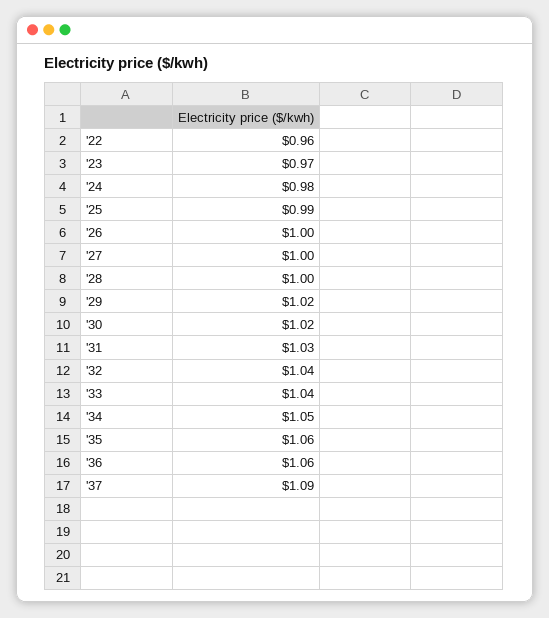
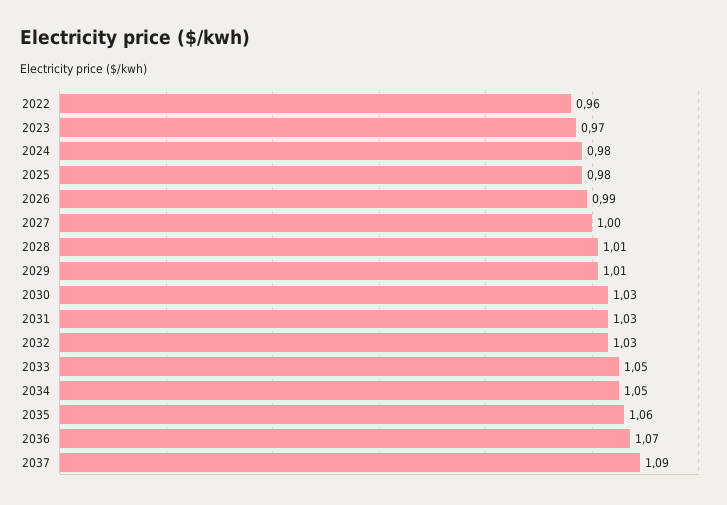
  {
    "'22": 0.96,
    "'23": 0.97,
    "'24": 0.98,
-   "'25": 0.99,
+   "'25": 0.98,
-   "'26": 1,
+   "'26": 0.99,
    "'27": 1,
-   "'28": 1,
+   "'28": 1.01,
-   "'29": 1.02,
+   "'29": 1.01,
-   "'30": 1.02,
+   "'30": 1.03,
    "'31": 1.03,
-   "'32": 1.04,
+   "'32": 1.03,
-   "'33": 1.04,
+   "'33": 1.05,
    "'34": 1.05,
    "'35": 1.06,
-   "'36": 1.06,
+   "'36": 1.07,
    "'37": 1.09
  }

